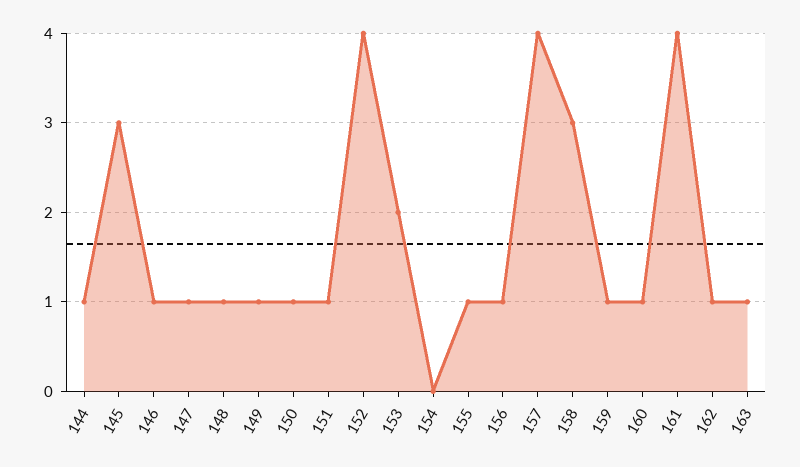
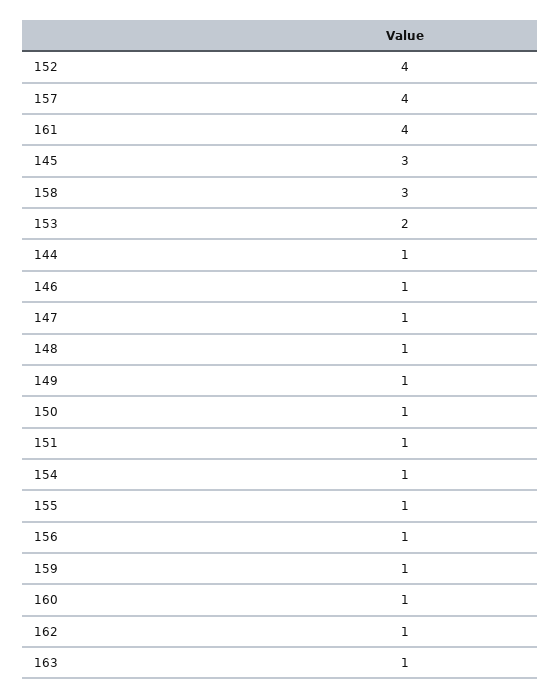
  {
    "144": 1,
    "145": 3,
    "146": 1,
    "147": 1,
    "148": 1,
    "149": 1,
    "150": 1,
    "151": 1,
    "152": 4,
    "153": 2,
-   "154": 0,
+   "154": 1,
    "155": 1,
    "156": 1,
    "157": 4,
    "158": 3,
    "159": 1,
    "160": 1,
    "161": 4,
    "162": 1,
    "163": 1
  }

